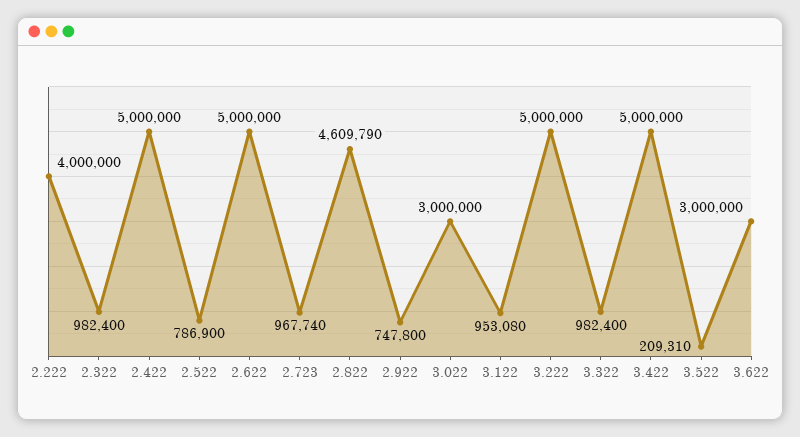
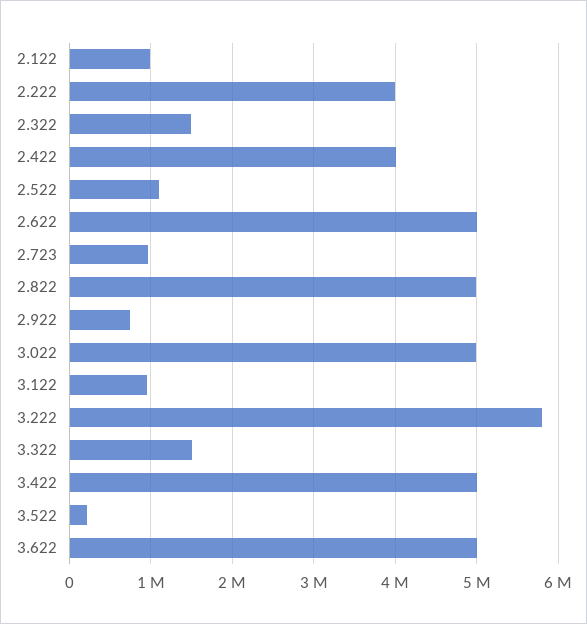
  {
    "2.222": 4000000,
-   "2.322": 982400,
+   "2.322": 1500000,
-   "2.422": 5000000,
+   "2.422": 4000000,
-   "2.522": 786900,
+   "2.522": 1100000,
    "2.622": 5000000,
    "2.723": 967740,
-   "2.822": 4609790,
+   "2.822": 5000000,
    "2.922": 747800,
-   "3.022": 3000000,
+   "3.022": 5000000,
    "3.122": 953080,
-   "3.222": 5000000,
+   "3.222": 5800000,
-   "3.322": 982400,
+   "3.322": 1500000,
    "3.422": 5000000,
    "3.522": 209310,
-   "3.622": 3000000
+   "3.622": 5000000,
+   "2.122": 1000000
  }

